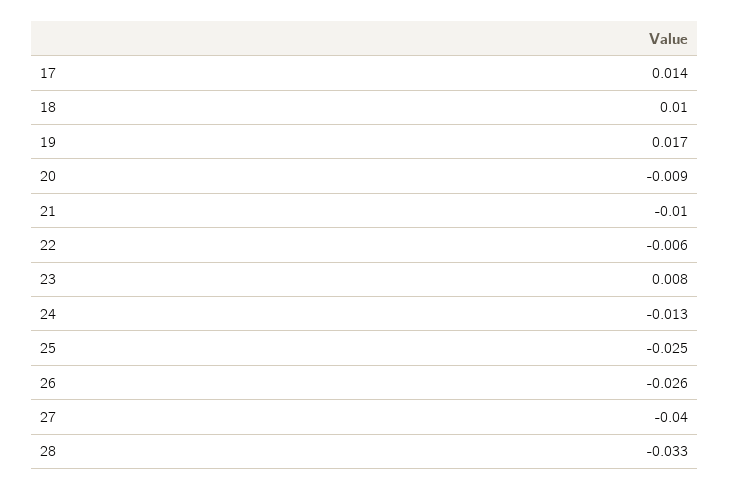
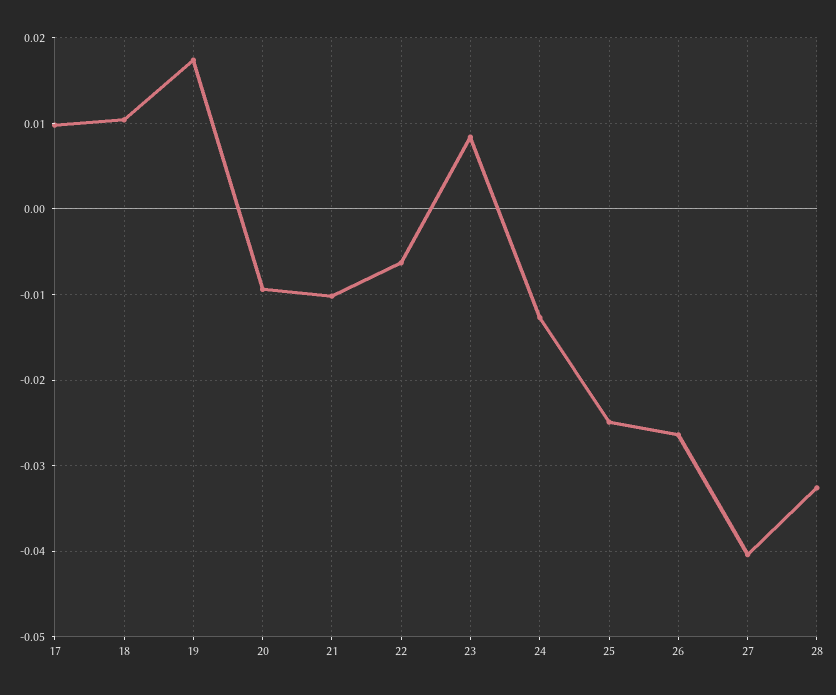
  {
-   "17": 0.014,
+   "17": 0.01,
    "18": 0.01,
    "19": 0.017,
    "20": -0.009,
    "21": -0.01,
    "22": -0.006,
    "23": 0.008,
    "24": -0.013,
    "25": -0.025,
    "26": -0.026,
    "27": -0.04,
    "28": -0.033
  }

